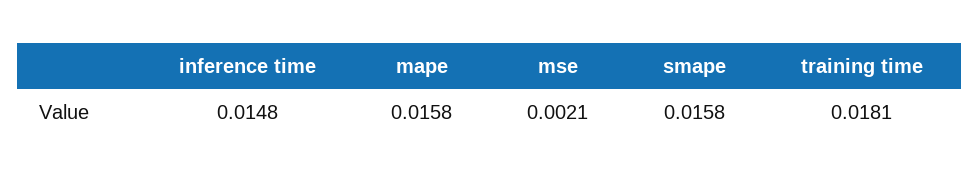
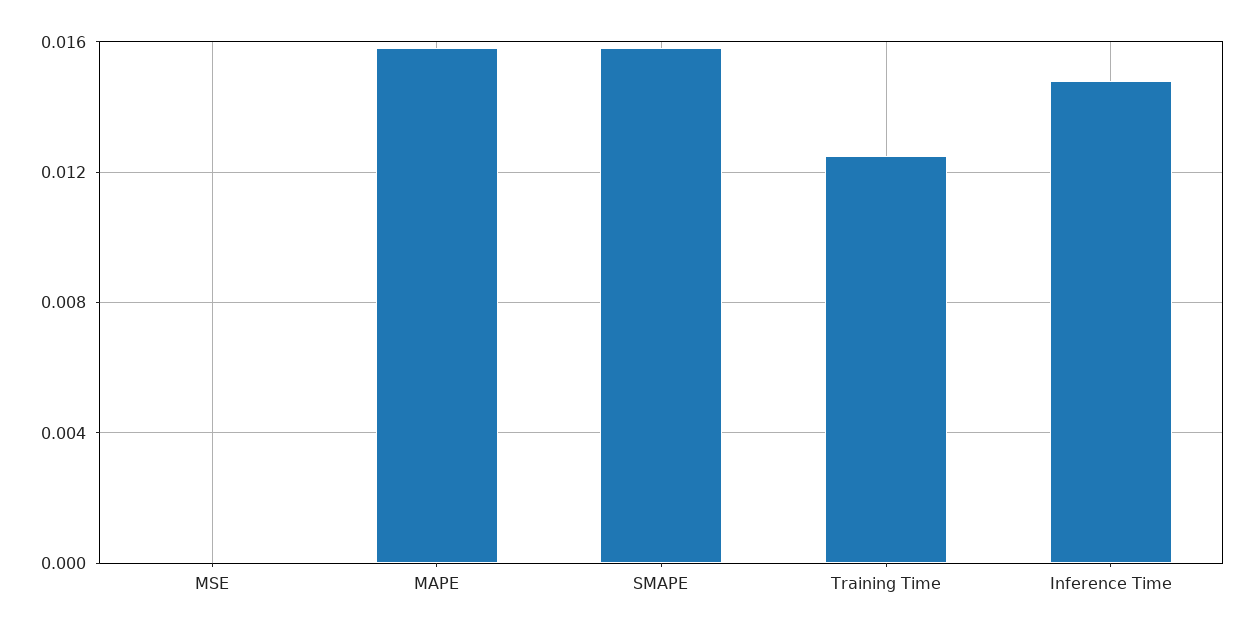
  {
    "inference time": 0.0148,
    "mape": 0.0158,
-   "mse": 0.0021,
+   "mse": 0,
    "smape": 0.0158,
-   "training time": 0.0181
+   "training time": 0.0125
  }

